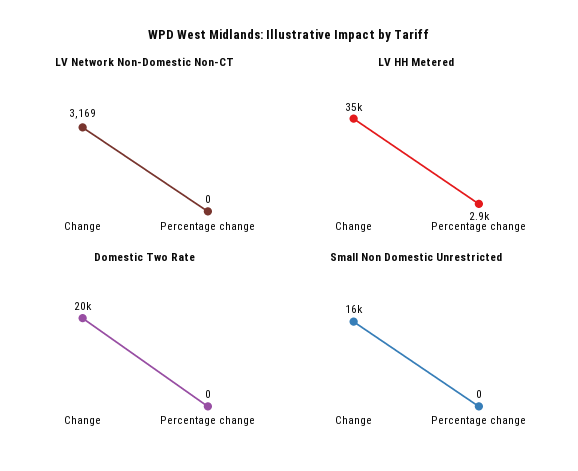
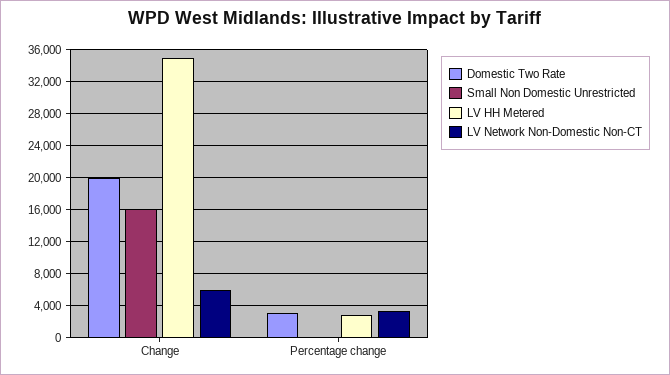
  {
    "LV Network Non-Domestic Non-CT": {
-     "Change": 3169,
+     "Change": 6000,
-     "Percentage change": 0
+     "Percentage change": 3000
    },
    "LV HH Metered": {
      "Change": 35000,
      "Percentage change": 2900
    },
    "Domestic Two Rate": {
      "Change": 20000,
-     "Percentage change": 0
+     "Percentage change": 3000
    },
    "Small Non Domestic Unrestricted": {
      "Change": 16000,
      "Percentage change": 0
    }
  }

